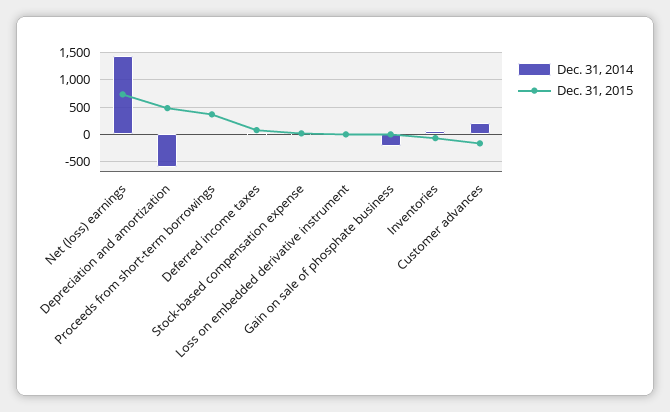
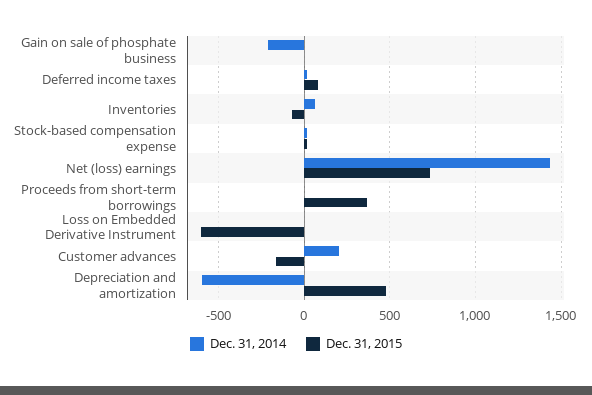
  {
    "Dec. 31, 2014": {
      "Net (loss) earnings": 1450,
      "Depreciation and amortization": -600,
      "Proceeds from short-term borrowings": 0,
      "Deferred income taxes": 0,
      "Stock-based compensation expense": 0,
      "Loss on embedded derivative instrument": 0,
      "Gain on sale of phosphate business": -200,
      "Inventories": 50,
      "Customer advances": 200
    },
    "Dec. 31, 2015": {
      "Net (loss) earnings": 750,
      "Depreciation and amortization": 500,
      "Proceeds from short-term borrowings": 350,
      "Deferred income taxes": 100,
      "Stock-based compensation expense": 0,
-     "Loss on embedded derivative instrument": 0,
+     "Loss on embedded derivative instrument": -600,
      "Gain on sale of phosphate business": 0,
      "Inventories": -50,
      "Customer advances": -150
    }
  }

